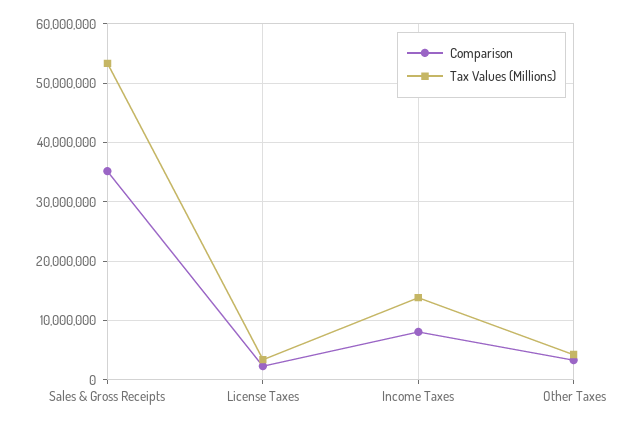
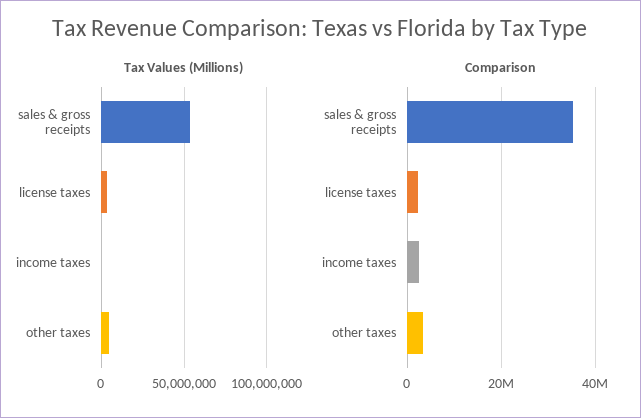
  {
    "Comparison": {
      "Sales & Gross Receipts": 36000000,
      "License Taxes": 2000000,
-     "Income Taxes": 8000000,
+     "Income Taxes": 2000000,
      "Other Taxes": 4000000
    },
    "Tax Values (Millions)": {
      "Sales & Gross Receipts": 54000000,
      "License Taxes": 4000000,
-     "Income Taxes": 14000000,
+     "Income Taxes": 0,
      "Other Taxes": 4000000
    }
  }

